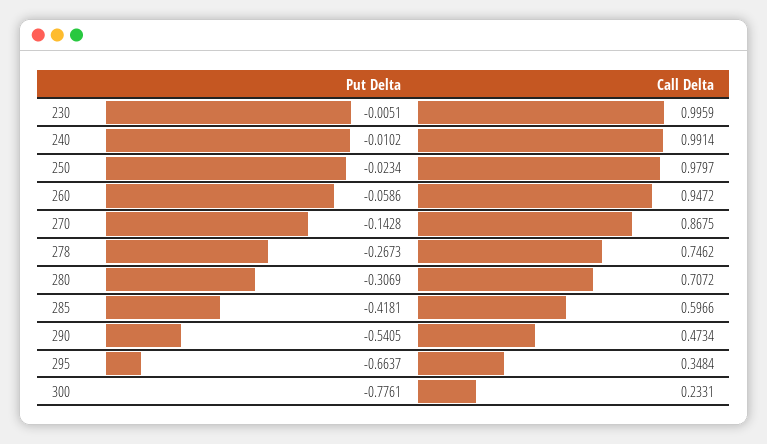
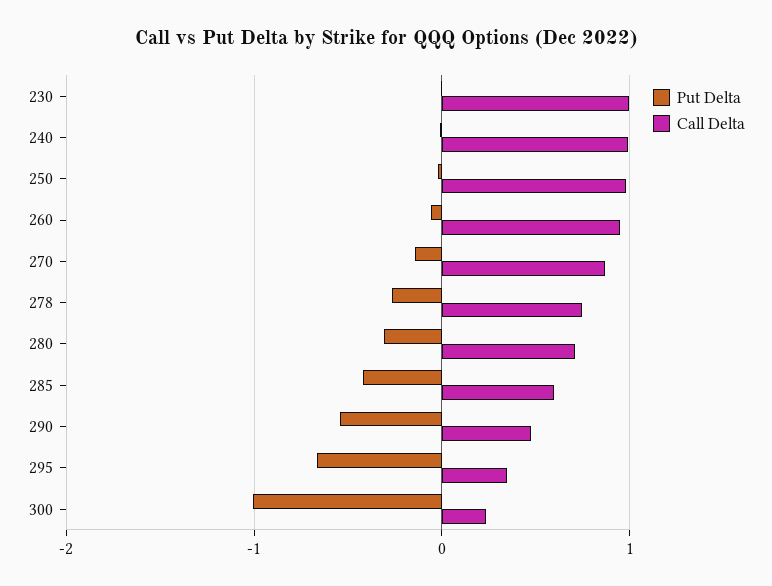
  {
    "Put Delta": {
      "230": -0.0051,
      "240": -0.0102,
      "250": -0.0234,
      "260": -0.0586,
      "270": -0.1428,
      "278": -0.2673,
      "280": -0.3069,
      "285": -0.4181,
      "290": -0.5405,
      "295": -0.6637,
-     "300": -0.7761
+     "300": -1
    },
    "Call Delta": {
      "230": 0.9959,
      "240": 0.9914,
      "250": 0.9797,
      "260": 0.9472,
      "270": 0.8675,
      "278": 0.7462,
      "280": 0.7072,
      "285": 0.5966,
      "290": 0.4734,
      "295": 0.3484,
      "300": 0.2331
    }
  }

